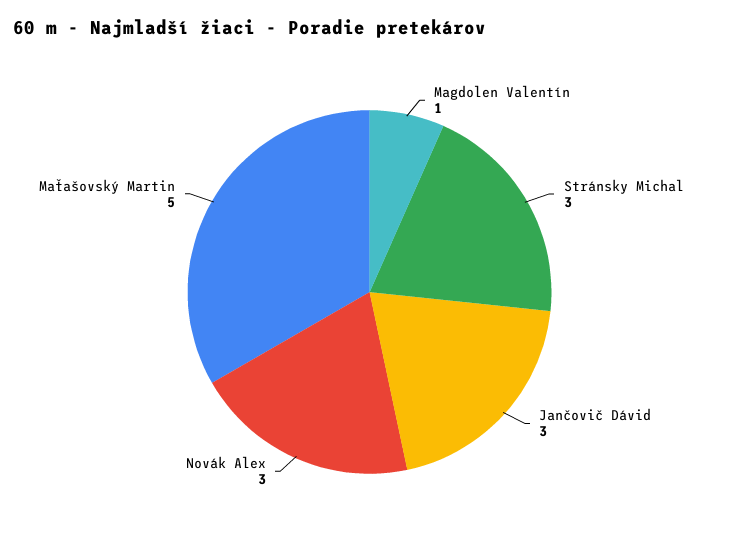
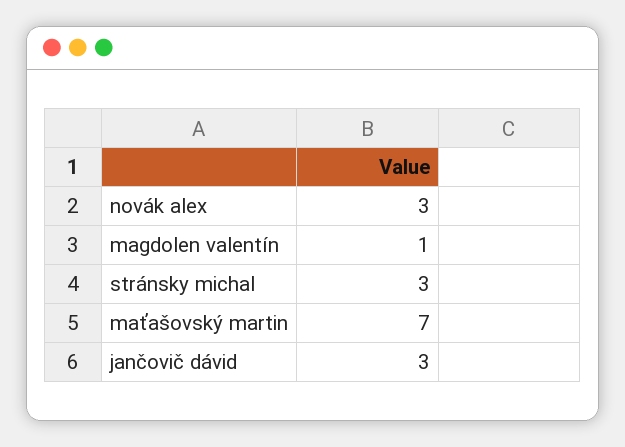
  {
    "Magdolen Valentín": 1,
    "Stránsky Michal": 3,
    "Jančovič Dávid": 3,
    "Novák Alex": 3,
-   "Maťašovský Martin": 5
+   "Maťašovský Martin": 7
  }

